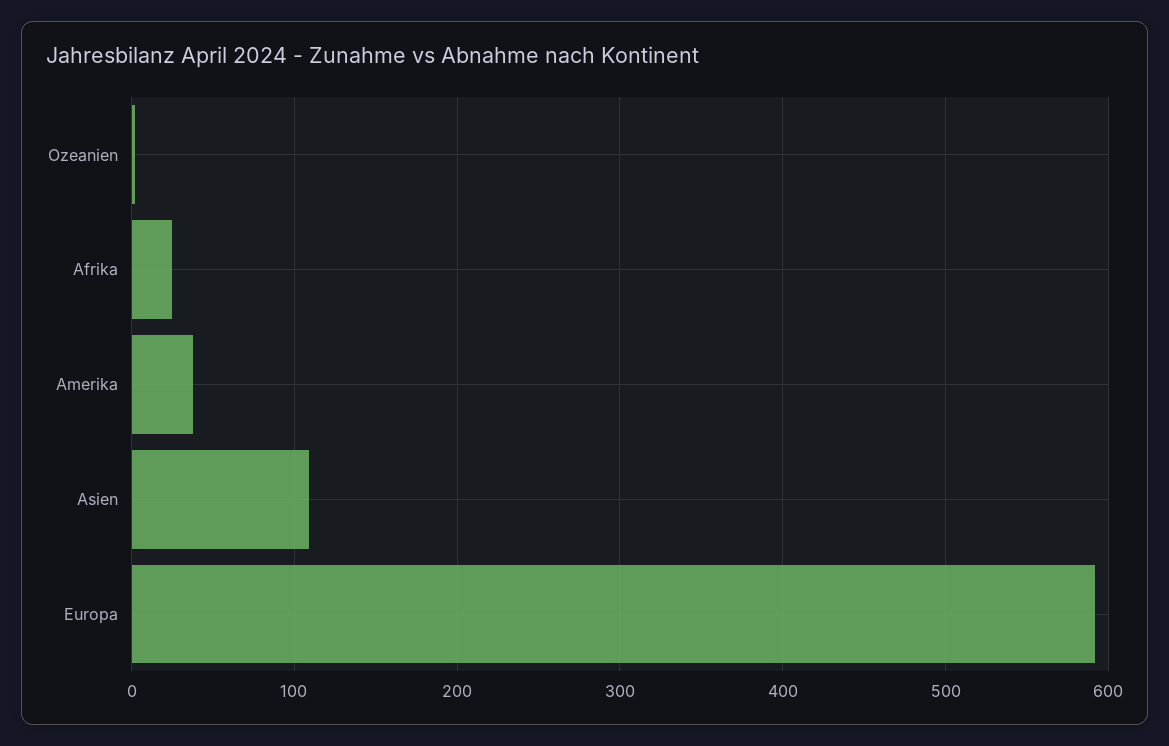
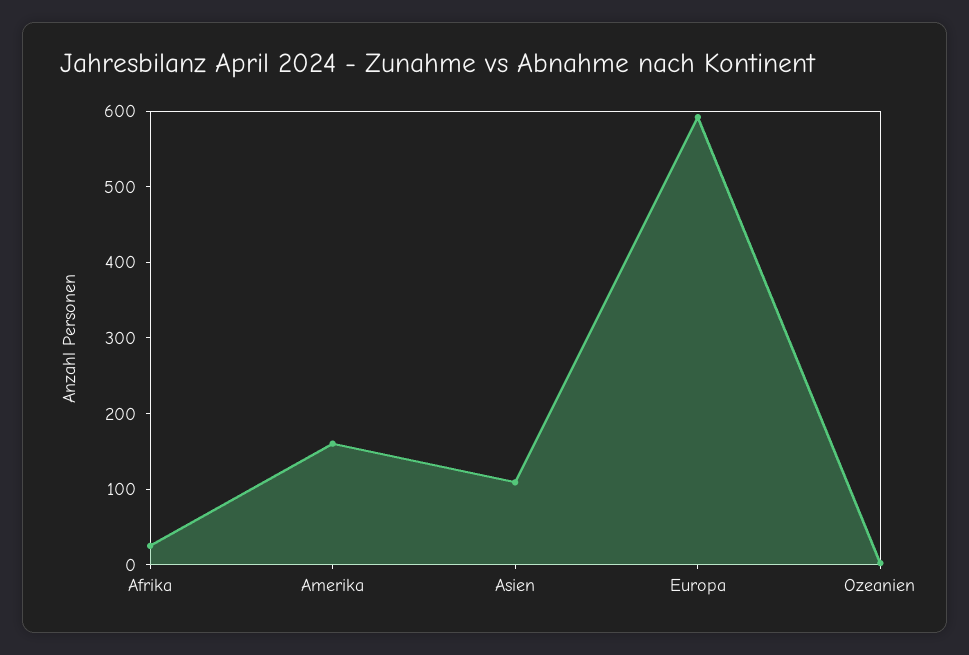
  {
    "Ozeanien": 0,
    "Afrika": 30,
-   "Amerika": 40,
+   "Amerika": 160,
    "Asien": 110,
    "Europa": 590
  }

